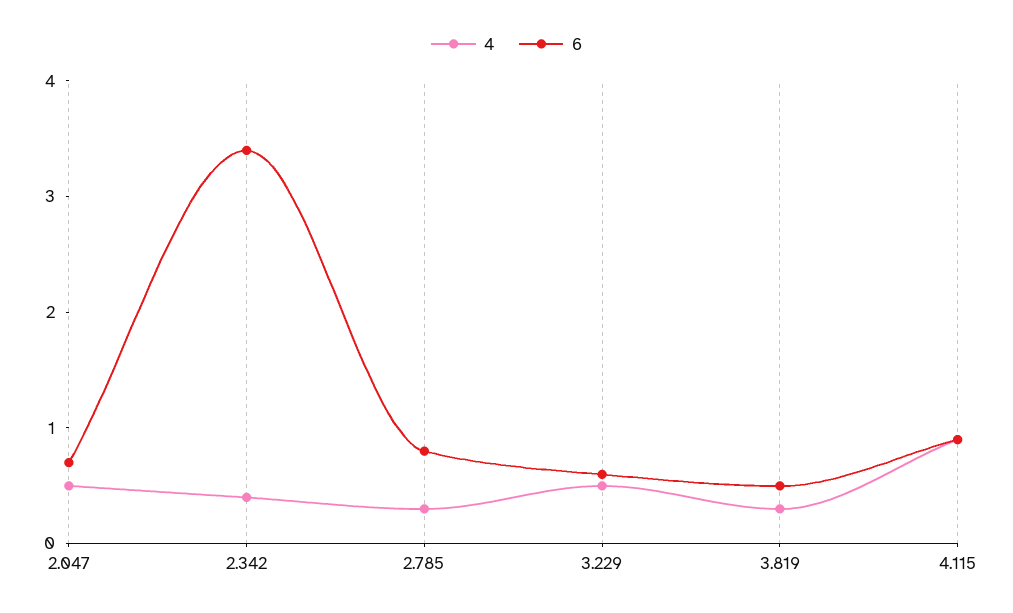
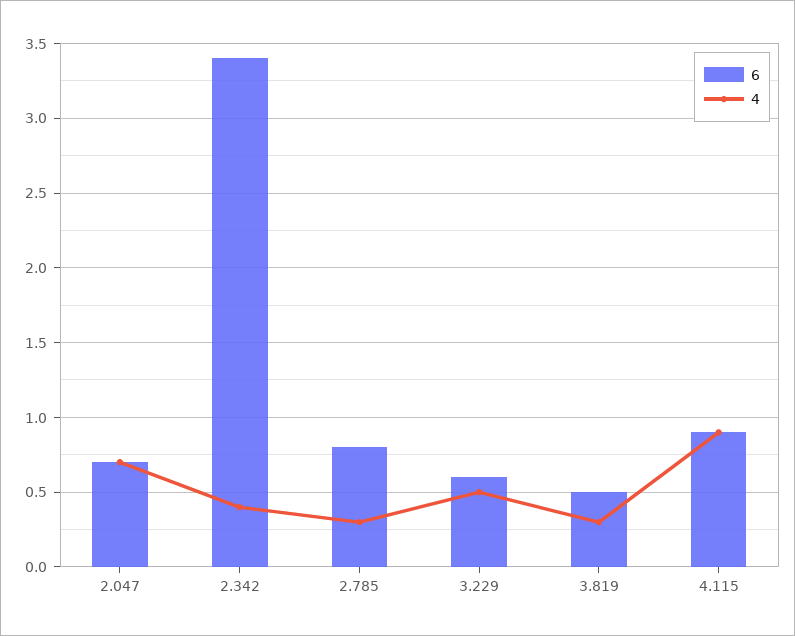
  {
    "4": {
-     "2.047": 0.5,
+     "2.047": 0.7,
      "2.342": 0.4,
      "2.785": 0.3,
      "3.229": 0.5,
      "3.819": 0.3,
      "4.115": 0.9
    },
    "6": {
      "2.047": 0.7,
      "2.342": 3.4,
      "2.785": 0.8,
      "3.229": 0.6,
      "3.819": 0.5,
      "4.115": 0.9
    }
  }

